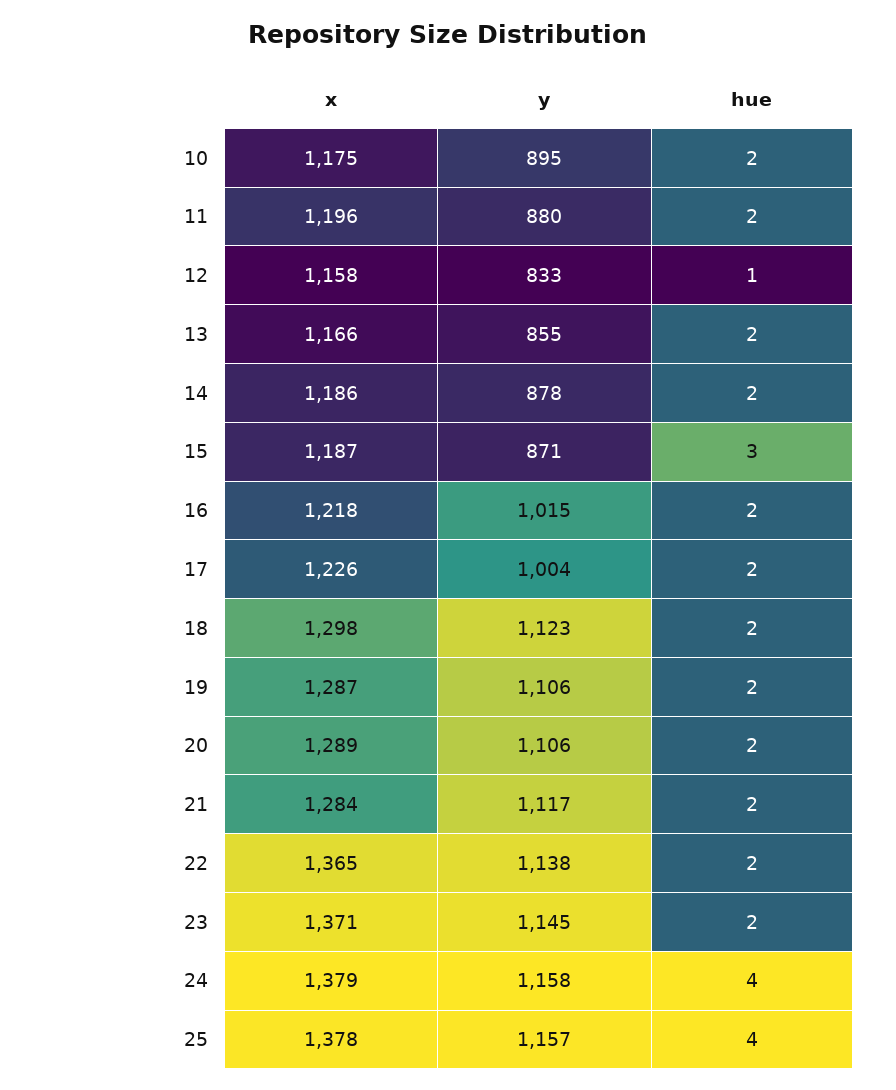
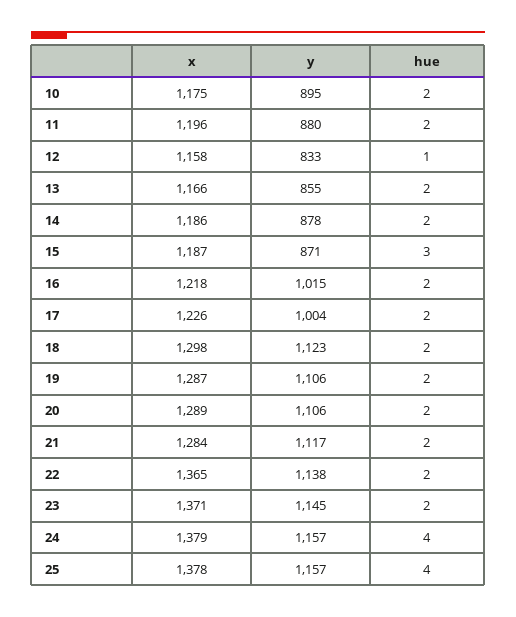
  {
    "x": {
      "10": 1175,
      "11": 1196,
      "12": 1158,
      "13": 1166,
      "14": 1186,
      "15": 1187,
      "16": 1218,
      "17": 1226,
      "18": 1298,
      "19": 1287,
      "20": 1289,
      "21": 1284,
      "22": 1365,
      "23": 1371,
      "24": 1379,
      "25": 1378
    },
    "y": {
      "10": 895,
      "11": 880,
      "12": 833,
      "13": 855,
      "14": 878,
      "15": 871,
      "16": 1015,
      "17": 1004,
      "18": 1123,
      "19": 1106,
      "20": 1106,
      "21": 1117,
      "22": 1138,
      "23": 1145,
-     "24": 1158,
+     "24": 1157,
      "25": 1157
    },
    "hue": {
      "10": 2,
      "11": 2,
      "12": 1,
      "13": 2,
      "14": 2,
      "15": 3,
      "16": 2,
      "17": 2,
      "18": 2,
      "19": 2,
      "20": 2,
      "21": 2,
      "22": 2,
      "23": 2,
      "24": 4,
      "25": 4
    }
  }

